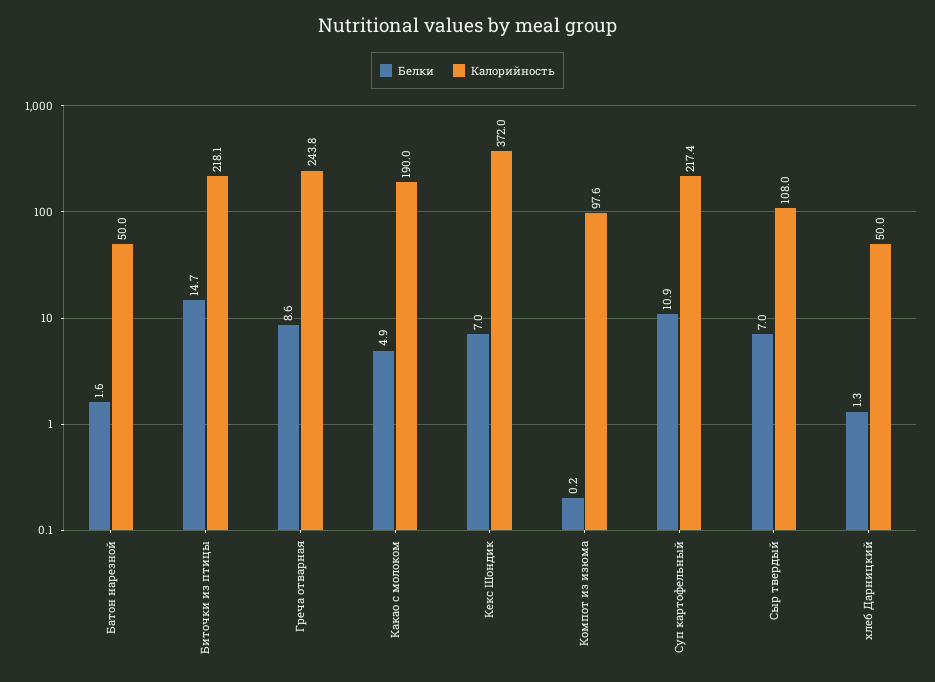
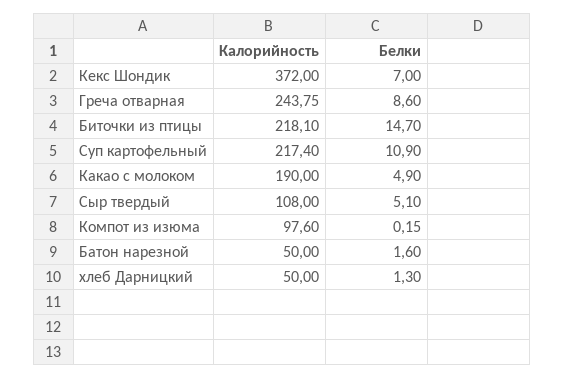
  {
    "Белки": {
      "Батон нарезной": 1.6,
      "Биточки из птицы": 14.7,
      "Греча отварная": 8.6,
      "Какао с молоком": 4.9,
      "Кекс Шондик": 7,
      "Компот из изюма": 0.15,
      "Суп картофельный": 10.9,
-     "Сыр твердый": 7,
+     "Сыр твердый": 5.1,
      "хлеб Дарницкий": 1.3
    },
    "Калорийность": {
      "Батон нарезной": 50,
      "Биточки из птицы": 218.1,
      "Греча отварная": 243.75,
      "Какао с молоком": 190,
      "Кекс Шондик": 372,
      "Компот из изюма": 97.6,
      "Суп картофельный": 217.4,
      "Сыр твердый": 108,
      "хлеб Дарницкий": 50
    }
  }

